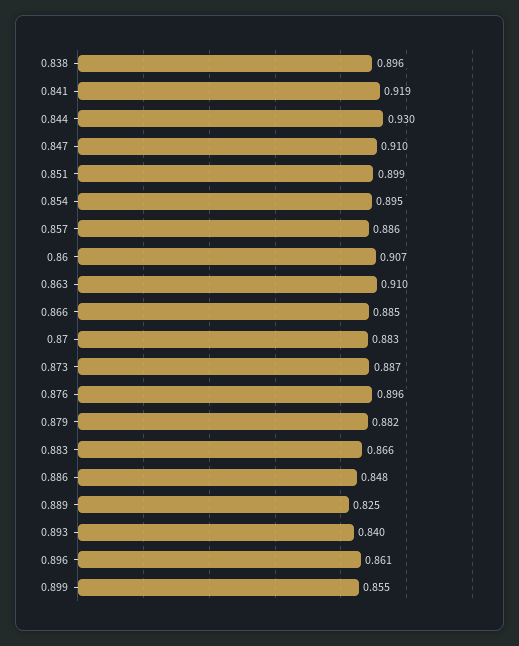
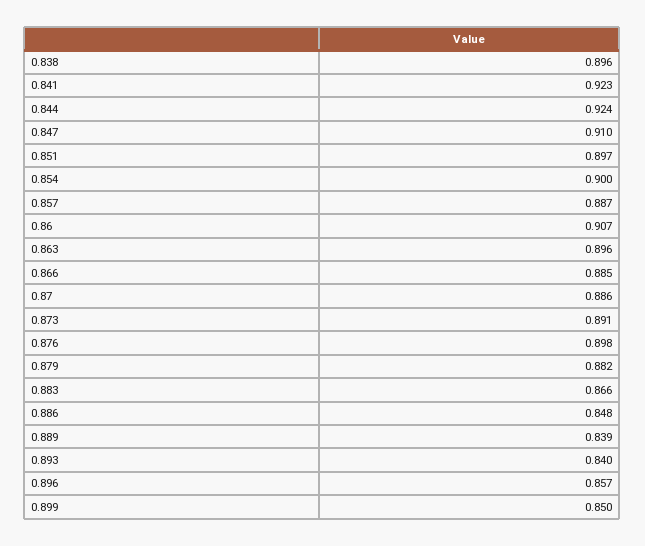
  {
    "0.838": 0.896,
-   "0.841": 0.919,
+   "0.841": 0.923,
-   "0.844": 0.93,
+   "0.844": 0.924,
    "0.847": 0.91,
-   "0.851": 0.899,
+   "0.851": 0.897,
-   "0.854": 0.895,
+   "0.854": 0.9,
-   "0.857": 0.886,
+   "0.857": 0.887,
    "0.86": 0.907,
-   "0.863": 0.91,
+   "0.863": 0.896,
    "0.866": 0.885,
-   "0.87": 0.883,
+   "0.87": 0.886,
-   "0.873": 0.887,
+   "0.873": 0.891,
-   "0.876": 0.896,
+   "0.876": 0.898,
    "0.879": 0.882,
    "0.883": 0.866,
    "0.886": 0.848,
-   "0.889": 0.825,
+   "0.889": 0.839,
    "0.893": 0.84,
-   "0.896": 0.861,
+   "0.896": 0.857,
-   "0.899": 0.855
+   "0.899": 0.85
  }

